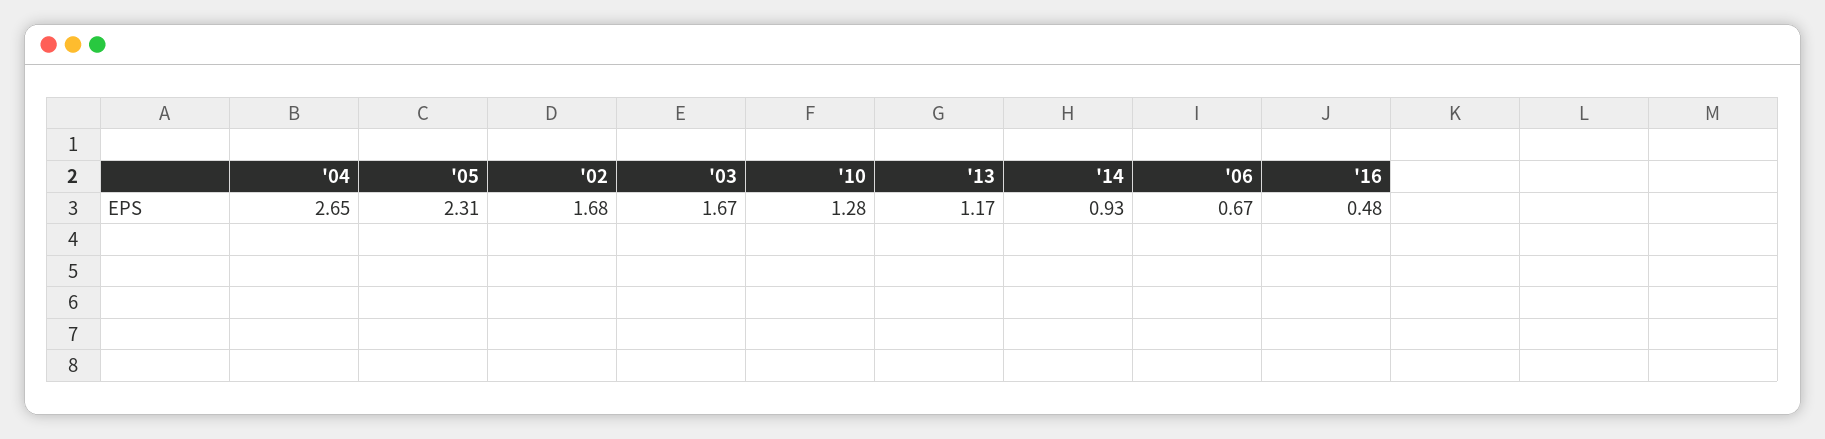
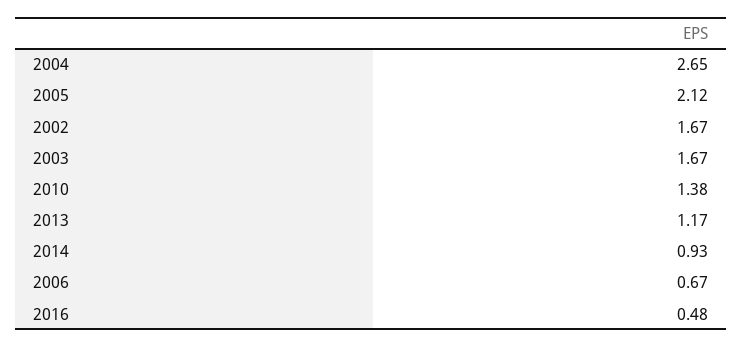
  {
    "'04": 2.65,
-   "'05": 2.31,
+   "'05": 2.12,
-   "'02": 1.68,
+   "'02": 1.67,
    "'03": 1.67,
-   "'10": 1.28,
+   "'10": 1.38,
    "'13": 1.17,
    "'14": 0.93,
    "'06": 0.67,
    "'16": 0.48
  }

